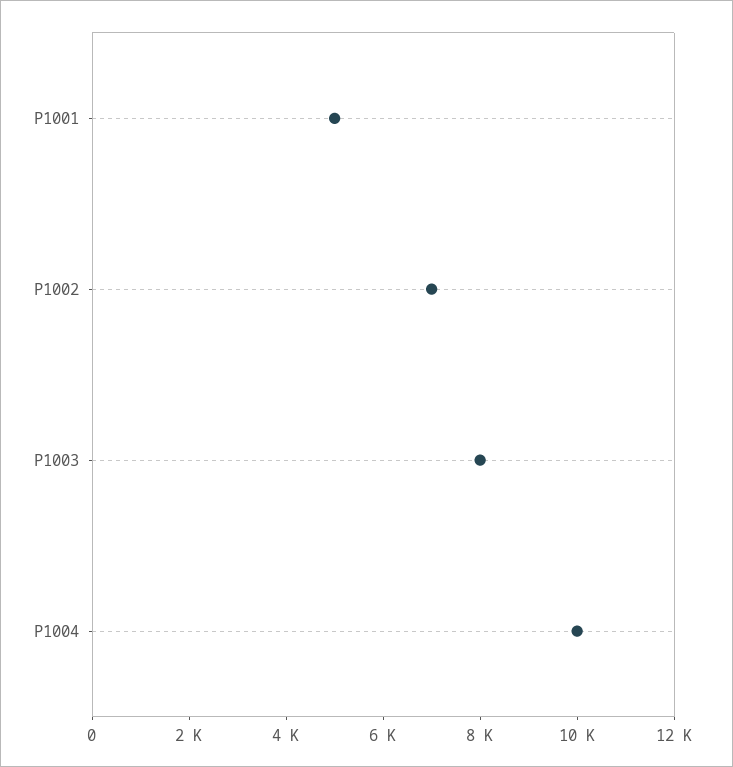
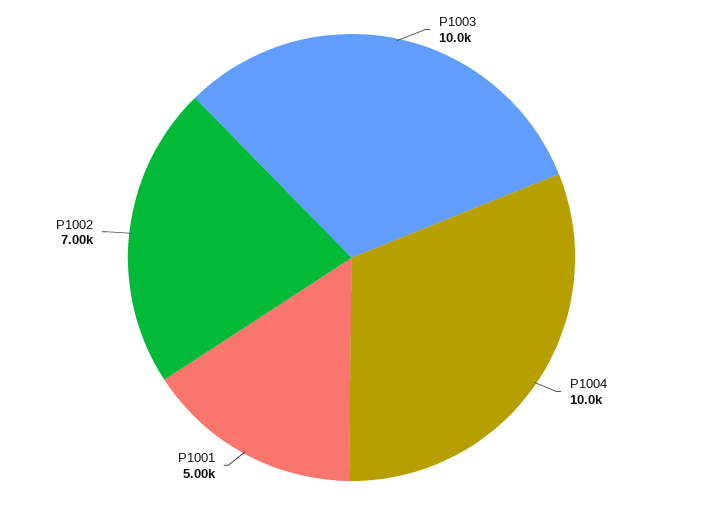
  {
    "P1001": 5000,
    "P1002": 7000,
-   "P1003": 8000,
+   "P1003": 10000,
    "P1004": 10000
  }

